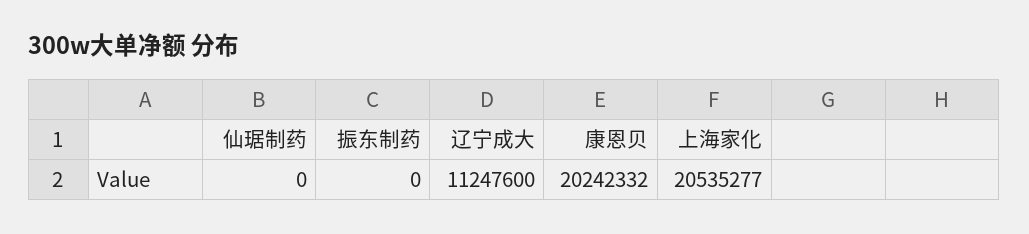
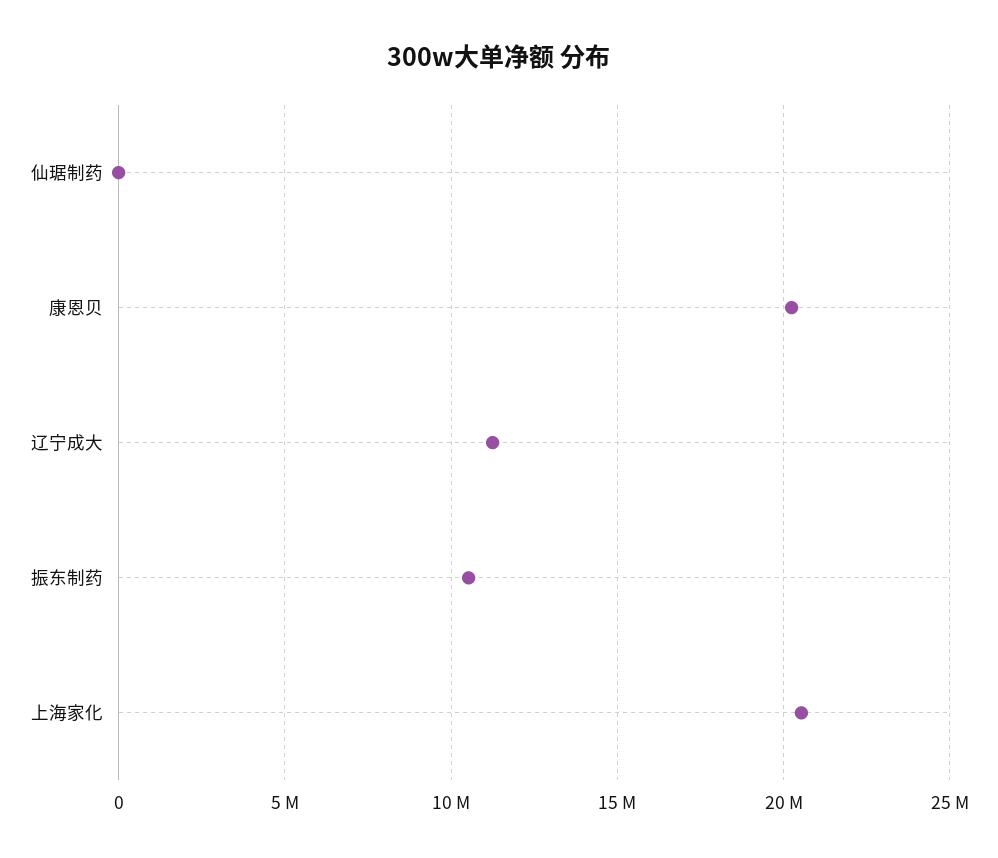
  {
    "仙琚制药": 0,
-   "振东制药": 0,
+   "振东制药": 10500000,
    "辽宁成大": 11247600,
    "康恩贝": 20242332,
    "上海家化": 20535277
  }

